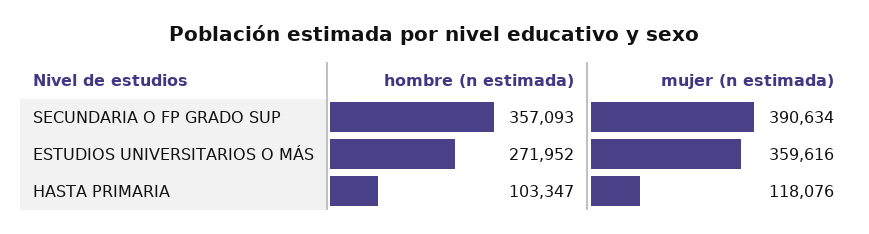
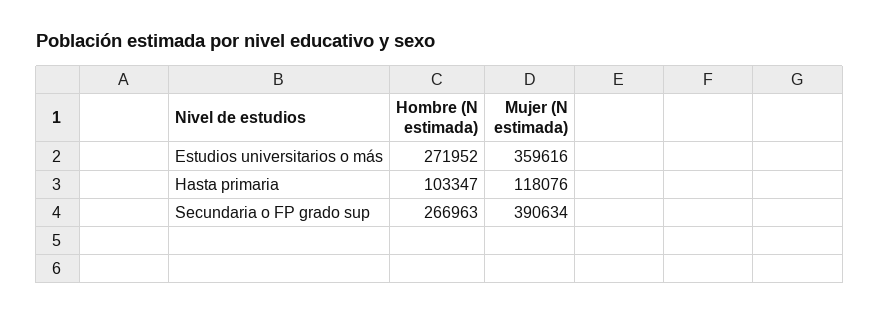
  {
    "hombre (n estimada)": {
-     "SECUNDARIA O FP GRADO SUP": 357093,
+     "SECUNDARIA O FP GRADO SUP": 266963,
      "ESTUDIOS UNIVERSITARIOS O MÁS": 271952,
      "HASTA PRIMARIA": 103347
    },
    "mujer (n estimada)": {
      "SECUNDARIA O FP GRADO SUP": 390634,
      "ESTUDIOS UNIVERSITARIOS O MÁS": 359616,
      "HASTA PRIMARIA": 118076
    }
  }

